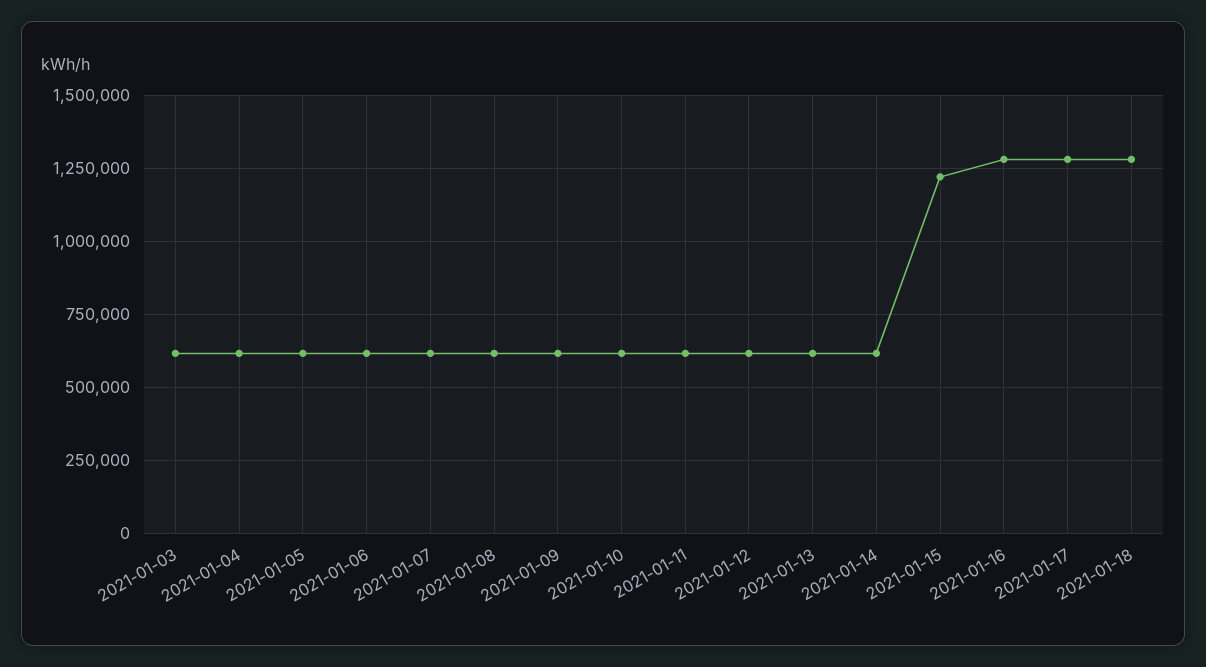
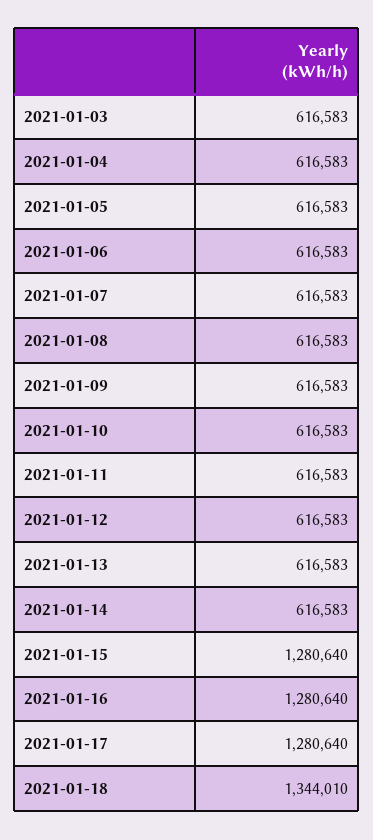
  {
    "2021-01-03": 616583,
    "2021-01-04": 616583,
    "2021-01-05": 616583,
    "2021-01-06": 616583,
    "2021-01-07": 616583,
    "2021-01-08": 616583,
    "2021-01-09": 616583,
    "2021-01-10": 616583,
    "2021-01-11": 616583,
    "2021-01-12": 616583,
    "2021-01-13": 616583,
    "2021-01-14": 616583,
-   "2021-01-15": 1225000,
+   "2021-01-15": 1280640,
    "2021-01-16": 1280640,
    "2021-01-17": 1280640,
-   "2021-01-18": 1275000
+   "2021-01-18": 1344010
  }

